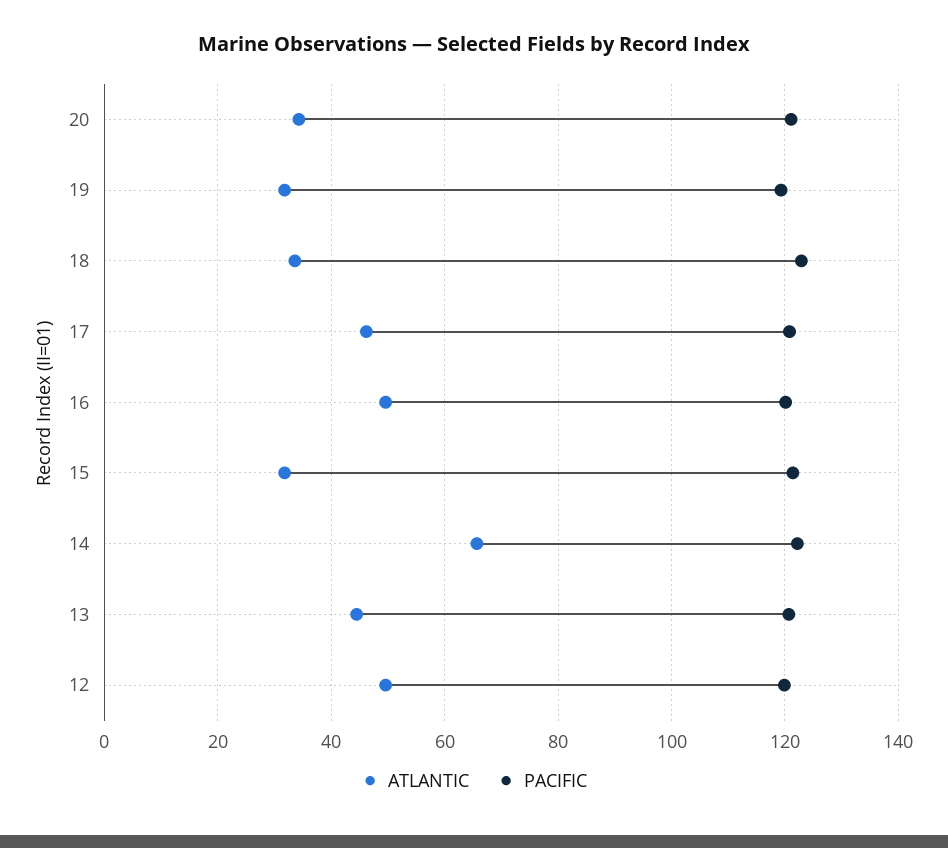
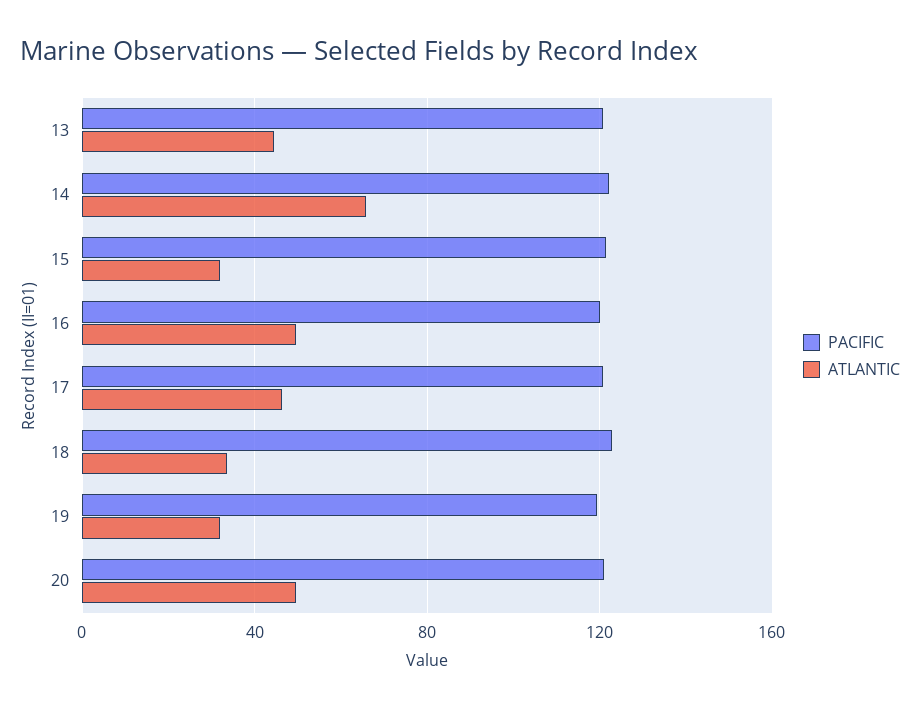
  {
    "ATLANTIC": {
-     "20": 34,
+     "20": 50,
      "19": 32,
      "18": 34,
      "17": 46,
      "16": 50,
      "15": 32,
      "14": 66,
-     "13": 44,
+     "13": 44
-     "12": 50
    },
    "PACIFIC": {
      "20": 122,
      "19": 120,
      "18": 122,
      "17": 120,
      "16": 120,
      "15": 122,
      "14": 122,
-     "13": 120,
+     "13": 120
-     "12": 120
    }
  }

